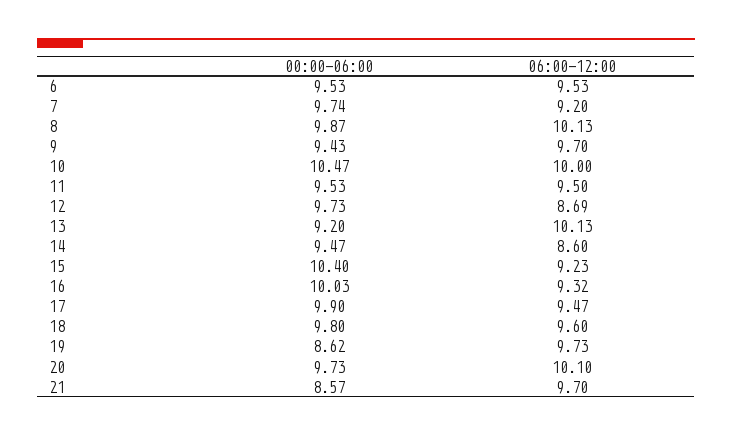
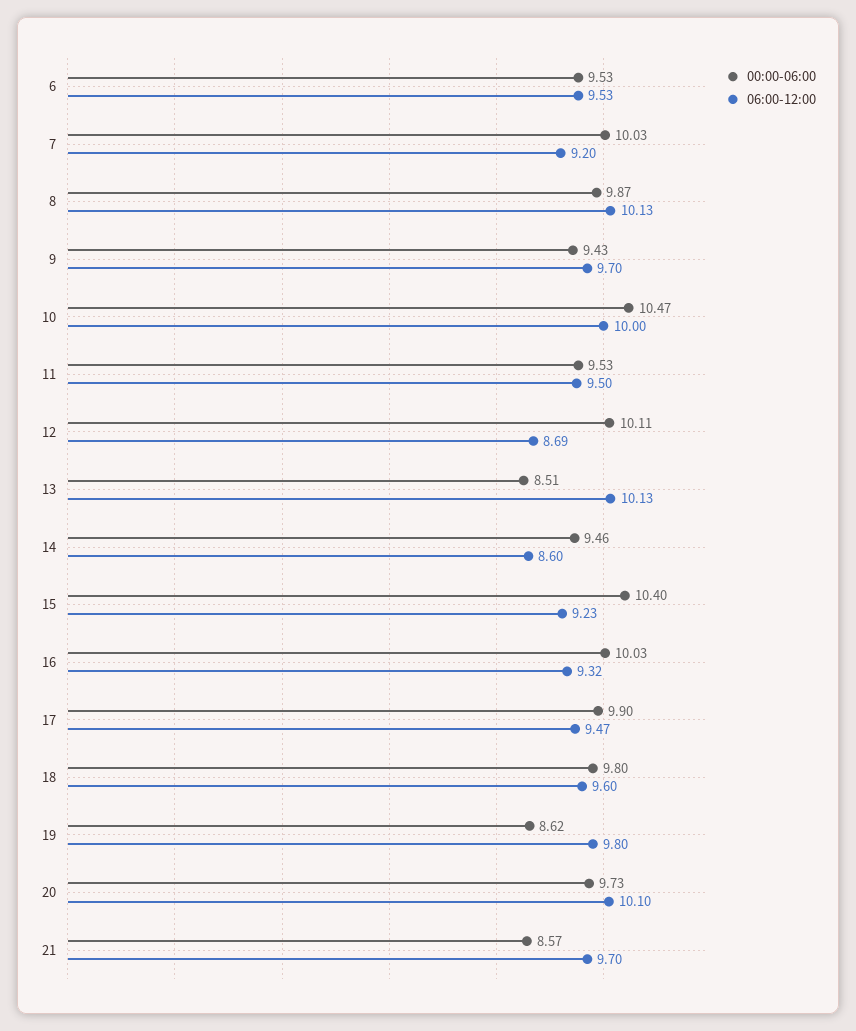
  {
    "00:00-06:00": {
      "6": 9.53,
-     "7": 9.74,
+     "7": 10.03,
      "8": 9.87,
      "9": 9.43,
      "10": 10.47,
      "11": 9.53,
-     "12": 9.73,
+     "12": 10.11,
-     "13": 9.2,
+     "13": 8.51,
-     "14": 9.47,
+     "14": 9.46,
      "15": 10.4,
      "16": 10.03,
      "17": 9.9,
      "18": 9.8,
      "19": 8.62,
      "20": 9.73,
      "21": 8.57
    },
    "06:00-12:00": {
      "6": 9.53,
      "7": 9.2,
      "8": 10.13,
      "9": 9.7,
      "10": 10,
      "11": 9.5,
      "12": 8.69,
      "13": 10.13,
      "14": 8.6,
      "15": 9.23,
      "16": 9.32,
      "17": 9.47,
      "18": 9.6,
-     "19": 9.73,
+     "19": 9.8,
      "20": 10.1,
      "21": 9.7
    }
  }

